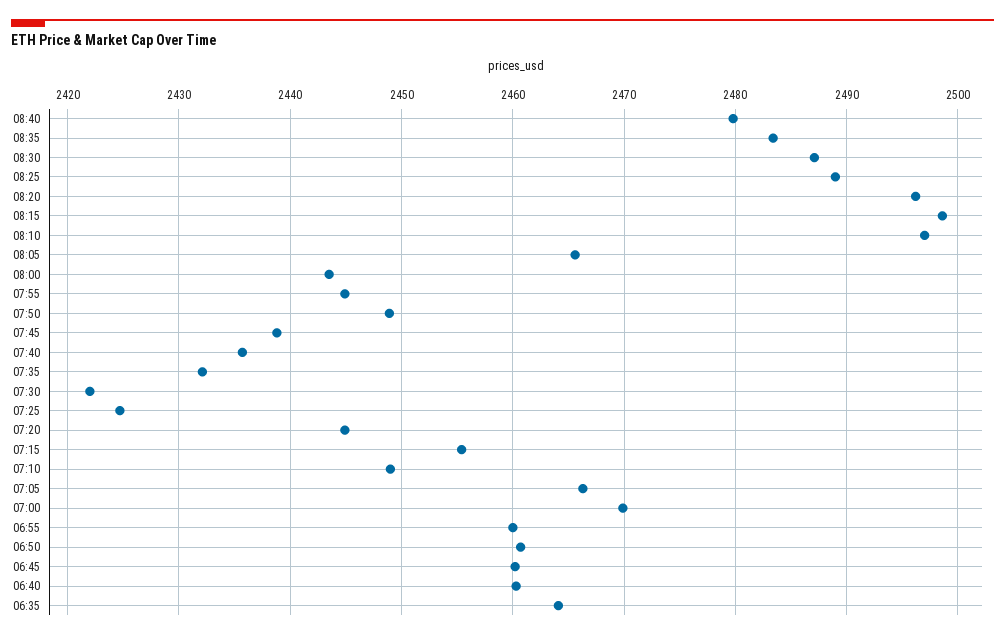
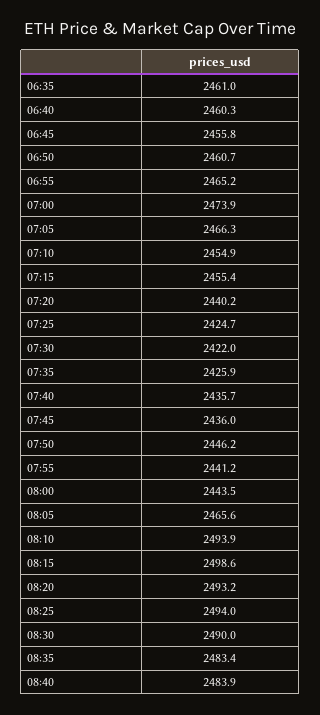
  {
-   "08:40": 2480,
+   "08:40": 2483.9,
    "08:35": 2483.4,
-   "08:30": 2487,
+   "08:30": 2490,
-   "08:25": 2489,
+   "08:25": 2494,
-   "08:20": 2496,
+   "08:20": 2493.2,
    "08:15": 2498.6,
-   "08:10": 2497,
+   "08:10": 2493.9,
    "08:05": 2465.6,
    "08:00": 2443.5,
-   "07:55": 2445,
+   "07:55": 2441.2,
-   "07:50": 2449,
+   "07:50": 2446.2,
-   "07:45": 2439,
+   "07:45": 2436,
    "07:40": 2435.7,
-   "07:35": 2432,
+   "07:35": 2425.9,
    "07:30": 2422,
    "07:25": 2424.7,
-   "07:20": 2445,
+   "07:20": 2440.2,
    "07:15": 2455.4,
-   "07:10": 2449,
+   "07:10": 2454.9,
    "07:05": 2466.3,
-   "07:00": 2470,
+   "07:00": 2473.9,
-   "06:55": 2460,
+   "06:55": 2465.2,
    "06:50": 2460.7,
-   "06:45": 2460,
+   "06:45": 2455.8,
    "06:40": 2460.3,
-   "06:35": 2464
+   "06:35": 2461
  }

